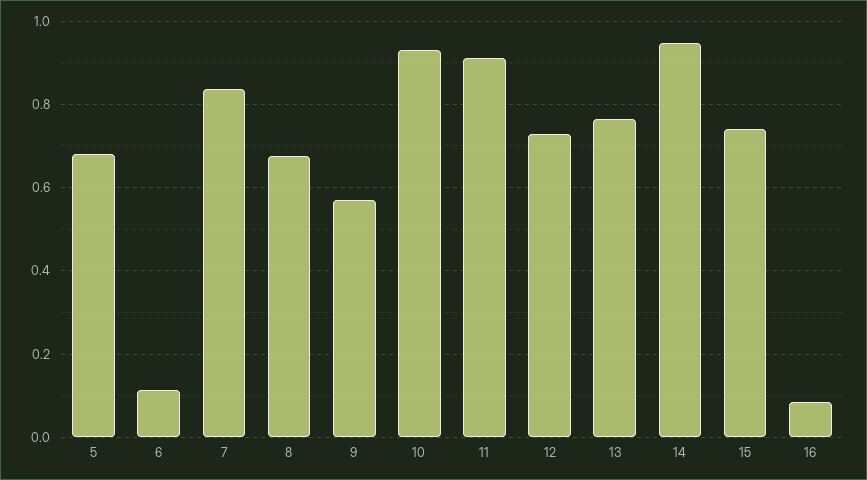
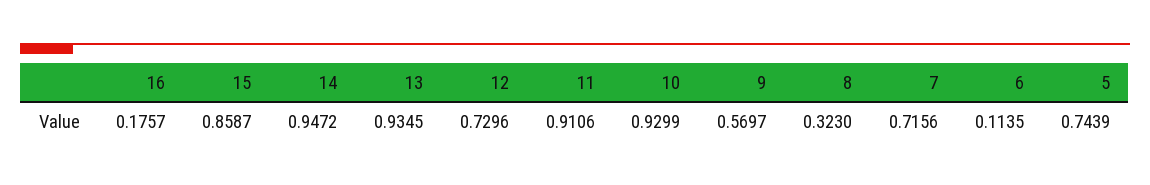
  {
-   "5": 0.68,
+   "5": 0.7439,
    "6": 0.1135,
-   "7": 0.84,
+   "7": 0.7156,
-   "8": 0.68,
+   "8": 0.323,
    "9": 0.5697,
    "10": 0.9299,
    "11": 0.9106,
    "12": 0.7296,
-   "13": 0.76,
+   "13": 0.9345,
    "14": 0.9472,
-   "15": 0.74,
+   "15": 0.8587,
-   "16": 0.08
+   "16": 0.1757
  }

